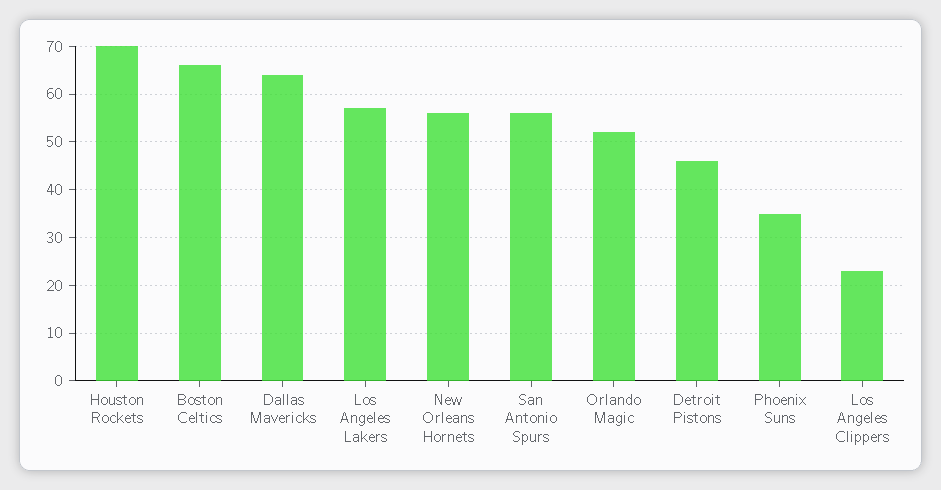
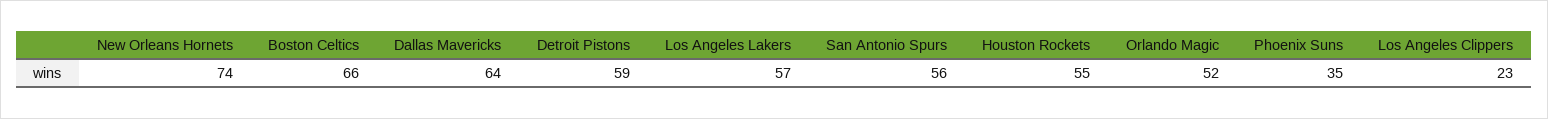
  {
-   "Houston Rockets": 70,
+   "Houston Rockets": 55,
    "Boston Celtics": 66,
    "Dallas Mavericks": 64,
    "Los Angeles Lakers": 57,
-   "New Orleans Hornets": 55,
+   "New Orleans Hornets": 74,
    "San Antonio Spurs": 56,
    "Orlando Magic": 52,
-   "Detroit Pistons": 45,
+   "Detroit Pistons": 59,
    "Phoenix Suns": 35,
    "Los Angeles Clippers": 23
  }

